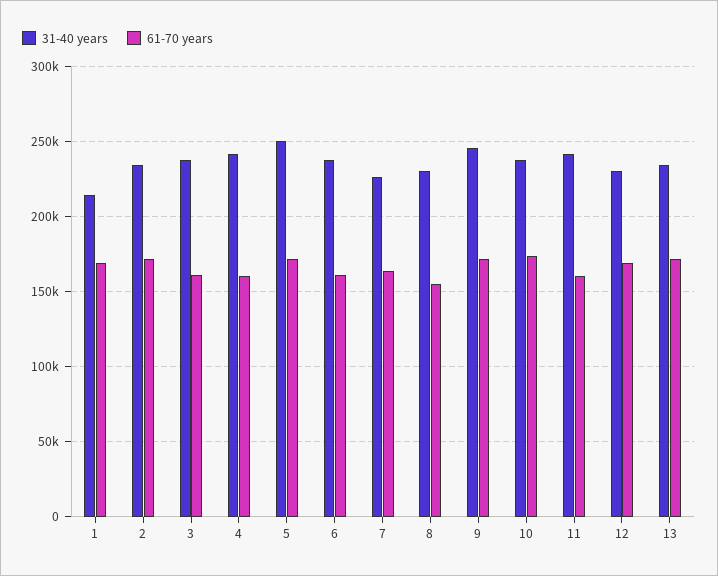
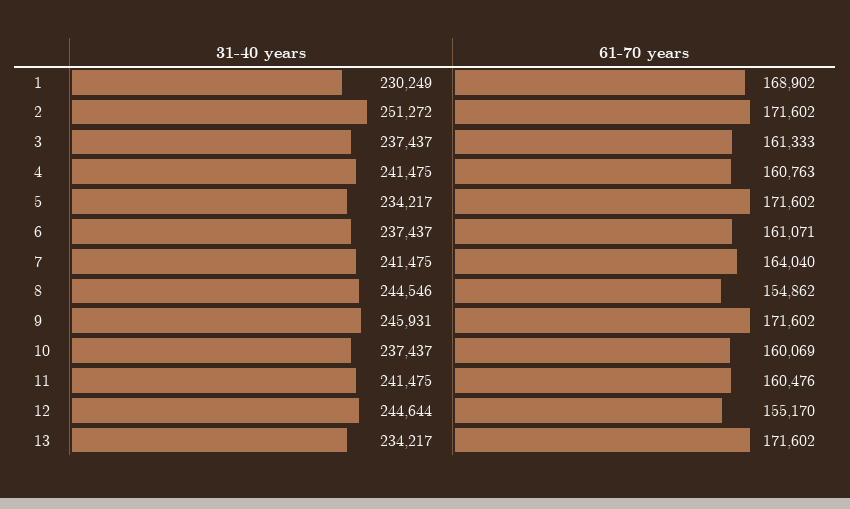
  {
    "31-40 years": {
-     "1": 215000,
+     "1": 230249,
-     "2": 235000,
+     "2": 251272,
      "3": 237437,
      "4": 241475,
-     "5": 250000,
+     "5": 234217,
      "6": 237437,
-     "7": 225000,
+     "7": 241475,
-     "8": 230000,
+     "8": 244546,
      "9": 245931,
      "10": 237437,
      "11": 241475,
-     "12": 230000,
+     "12": 244644,
      "13": 234217
    },
    "61-70 years": {
      "1": 168902,
      "2": 171602,
      "3": 161333,
      "4": 160763,
      "5": 171602,
      "6": 161071,
      "7": 164040,
      "8": 154862,
      "9": 171602,
-     "10": 175000,
+     "10": 160069,
      "11": 160476,
-     "12": 170000,
+     "12": 155170,
      "13": 171602
    }
  }

